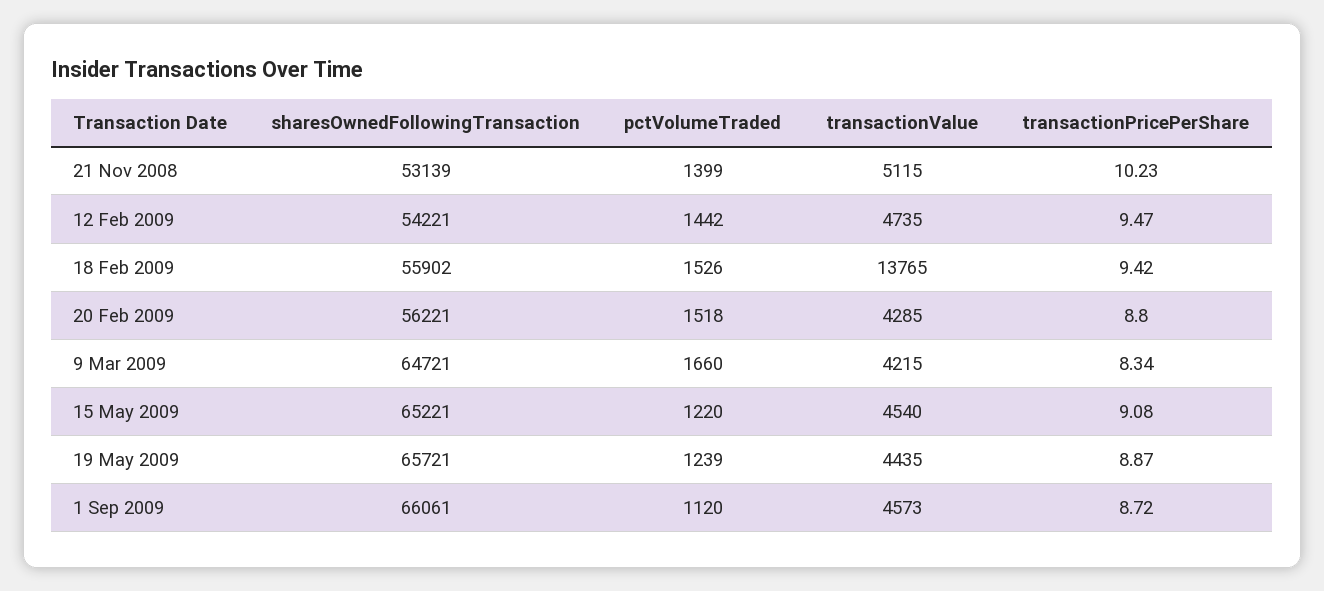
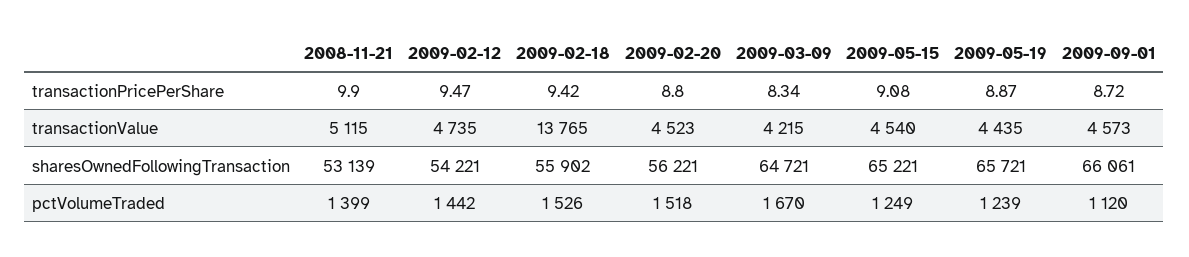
  {
    "sharesOwnedFollowingTransaction": {
      "21 Nov 2008": 53139,
      "12 Feb 2009": 54221,
      "18 Feb 2009": 55902,
      "20 Feb 2009": 56221,
      "9 Mar 2009": 64721,
      "15 May 2009": 65221,
      "19 May 2009": 65721,
      "1 Sep 2009": 66061
    },
    "pctVolumeTraded": {
      "21 Nov 2008": 1399,
      "12 Feb 2009": 1442,
      "18 Feb 2009": 1526,
      "20 Feb 2009": 1518,
-     "9 Mar 2009": 1660,
+     "9 Mar 2009": 1670,
-     "15 May 2009": 1220,
+     "15 May 2009": 1249,
      "19 May 2009": 1239,
      "1 Sep 2009": 1120
    },
    "transactionValue": {
      "21 Nov 2008": 5115,
      "12 Feb 2009": 4735,
      "18 Feb 2009": 13765,
-     "20 Feb 2009": 4285,
+     "20 Feb 2009": 4523,
      "9 Mar 2009": 4215,
      "15 May 2009": 4540,
      "19 May 2009": 4435,
      "1 Sep 2009": 4573
    },
    "transactionPricePerShare": {
-     "21 Nov 2008": 10.23,
+     "21 Nov 2008": 9.9,
      "12 Feb 2009": 9.47,
      "18 Feb 2009": 9.42,
      "20 Feb 2009": 8.8,
      "9 Mar 2009": 8.34,
      "15 May 2009": 9.08,
      "19 May 2009": 8.87,
      "1 Sep 2009": 8.72
    }
  }

